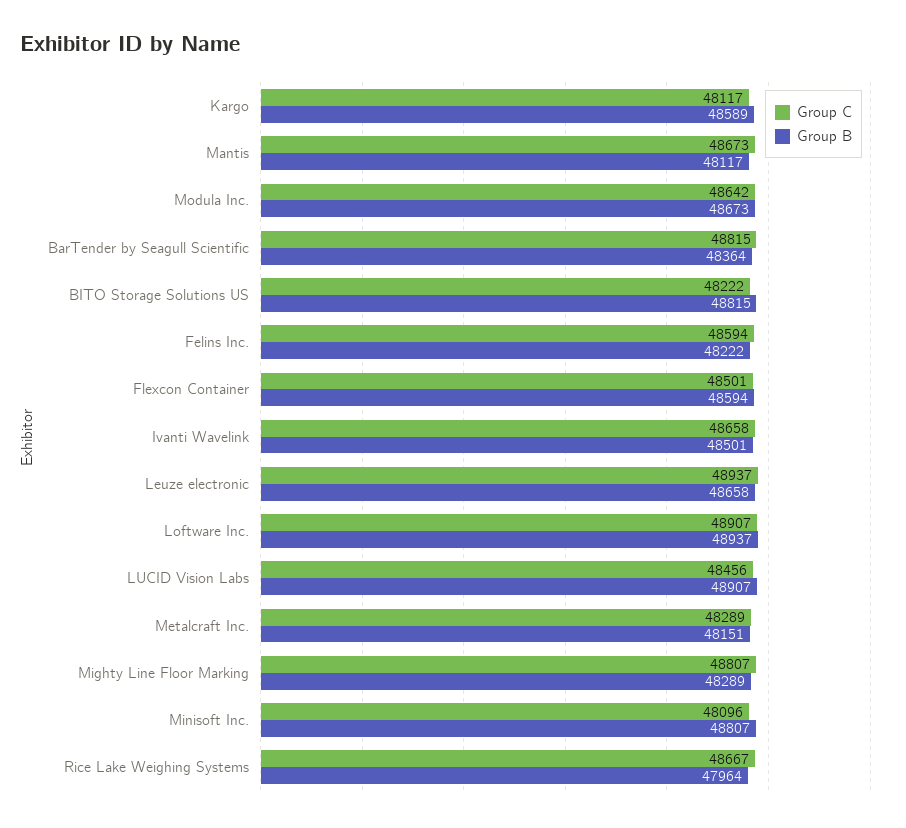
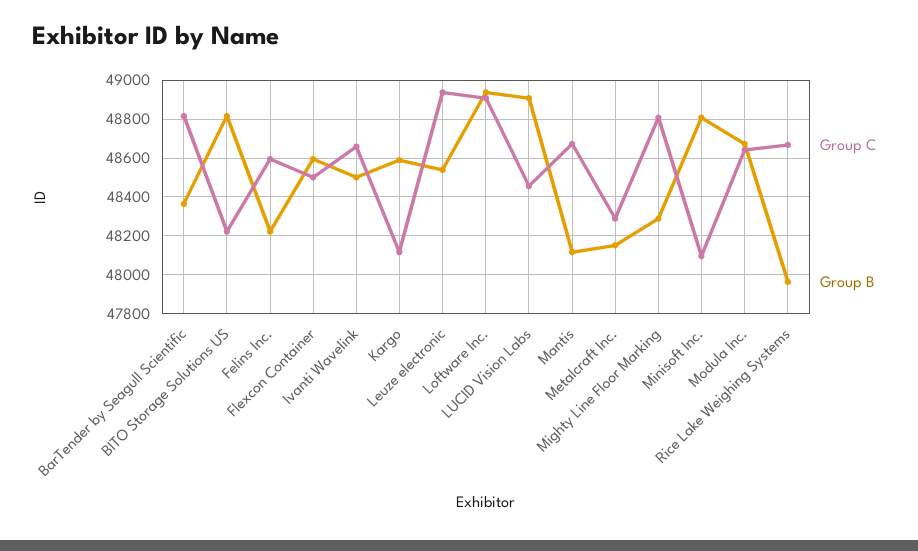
  {
    "Group C": {
      "Kargo": 48117,
      "Mantis": 48673,
      "Modula Inc.": 48642,
      "BarTender by Seagull Scientific": 48815,
      "BITO Storage Solutions US": 48222,
      "Felins Inc.": 48594,
      "Flexcon Container": 48501,
      "Ivanti Wavelink": 48658,
      "Leuze electronic": 48937,
      "Loftware Inc.": 48907,
      "LUCID Vision Labs": 48456,
      "Metalcraft Inc.": 48289,
      "Mighty Line Floor Marking": 48807,
      "Minisoft Inc.": 48096,
      "Rice Lake Weighing Systems": 48667
    },
    "Group B": {
      "Kargo": 48589,
      "Mantis": 48117,
      "Modula Inc.": 48673,
      "BarTender by Seagull Scientific": 48364,
      "BITO Storage Solutions US": 48815,
      "Felins Inc.": 48222,
      "Flexcon Container": 48594,
      "Ivanti Wavelink": 48501,
-     "Leuze electronic": 48658,
+     "Leuze electronic": 48550,
      "Loftware Inc.": 48937,
      "LUCID Vision Labs": 48907,
      "Metalcraft Inc.": 48151,
      "Mighty Line Floor Marking": 48289,
      "Minisoft Inc.": 48807,
      "Rice Lake Weighing Systems": 47964
    }
  }

